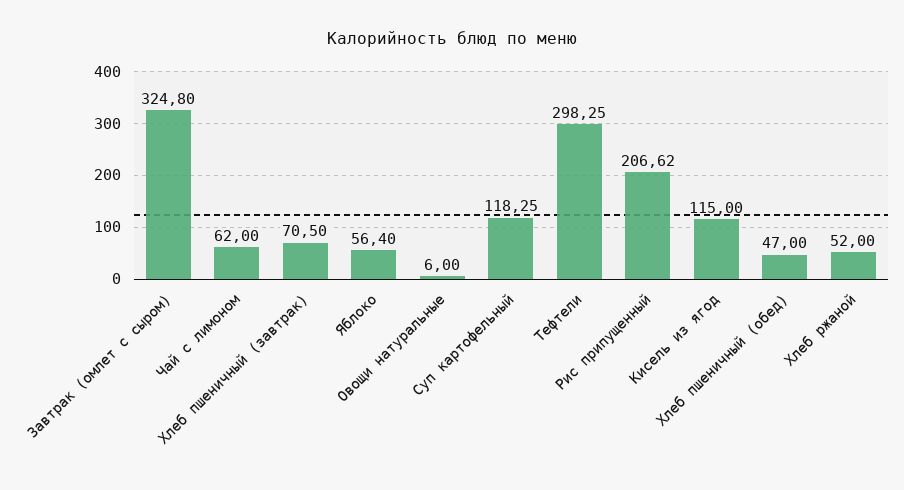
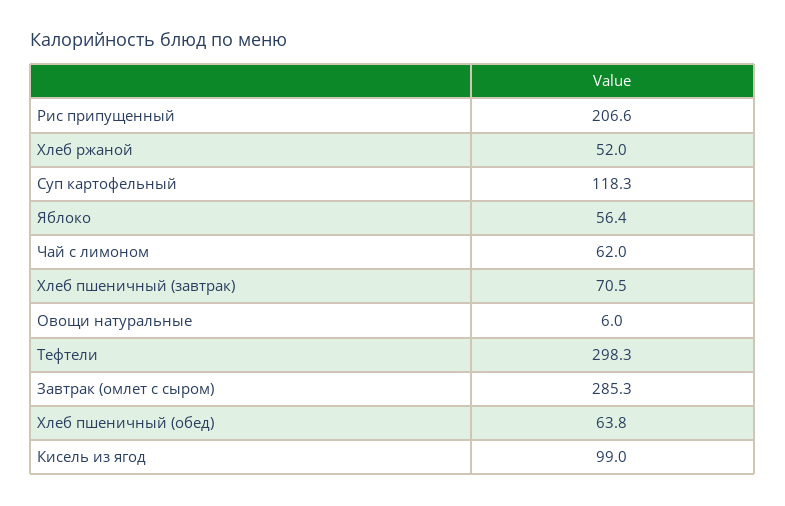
  {
-   "Завтрак (омлет с сыром)": 324.8,
+   "Завтрак (омлет с сыром)": 285.3,
    "Чай с лимоном": 62,
    "Хлеб пшеничный (завтрак)": 70.5,
    "Яблоко": 56.4,
    "Овощи натуральные": 6,
    "Суп картофельный": 118.25,
    "Тефтели": 298.25,
    "Рис припущенный": 206.62,
-   "Кисель из ягод": 115,
+   "Кисель из ягод": 99,
-   "Хлеб пшеничный (обед)": 47,
+   "Хлеб пшеничный (обед)": 63.8,
    "Хлеб ржаной": 52
  }

